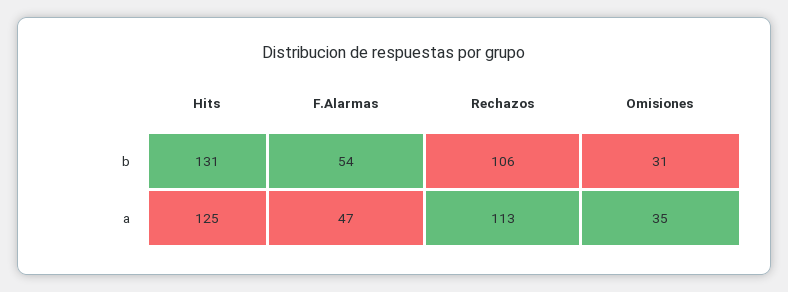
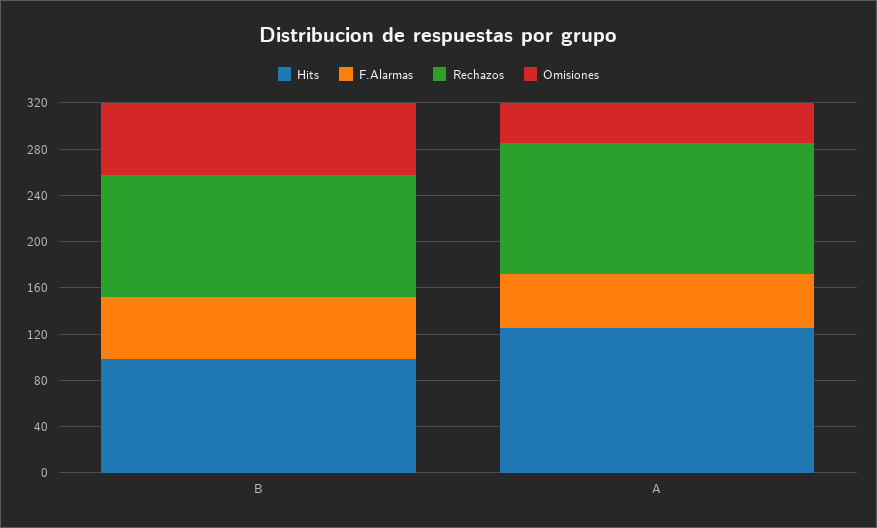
  {
    "Hits": {
-     "b": 131,
+     "b": 100,
      "a": 125
    },
    "F.Alarmas": {
      "b": 54,
      "a": 47
    },
    "Rechazos": {
      "b": 106,
      "a": 113
    },
    "Omisiones": {
-     "b": 31,
+     "b": 60,
      "a": 35
    }
  }

